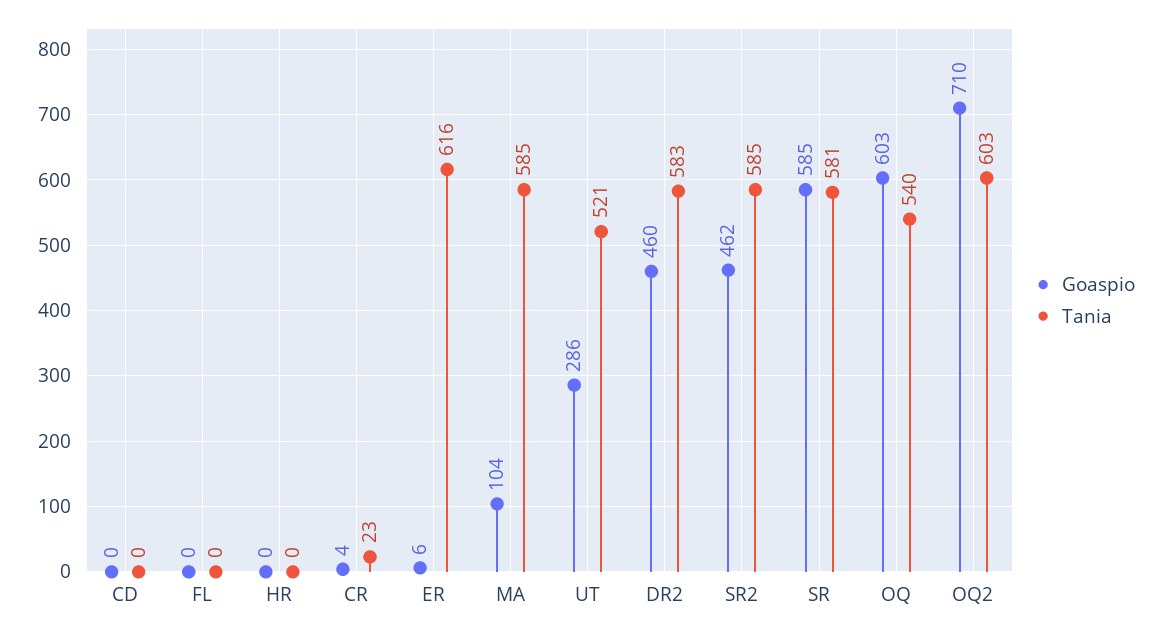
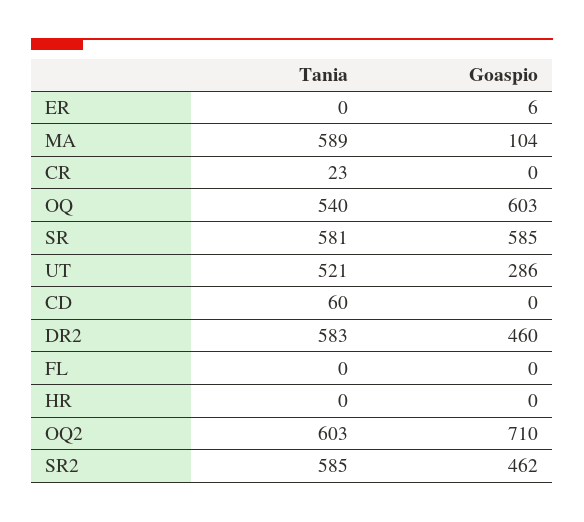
  {
    "Goaspio": {
      "CD": 0,
      "FL": 0,
      "HR": 0,
-     "CR": 4,
+     "CR": 0,
      "ER": 6,
      "MA": 104,
      "UT": 286,
      "DR2": 460,
      "SR2": 462,
      "SR": 585,
      "OQ": 603,
      "OQ2": 710
    },
    "Tania": {
-     "CD": 0,
+     "CD": 60,
      "FL": 0,
      "HR": 0,
      "CR": 23,
-     "ER": 616,
+     "ER": 0,
-     "MA": 585,
+     "MA": 589,
      "UT": 521,
      "DR2": 583,
      "SR2": 585,
      "SR": 581,
      "OQ": 540,
      "OQ2": 603
    }
  }

